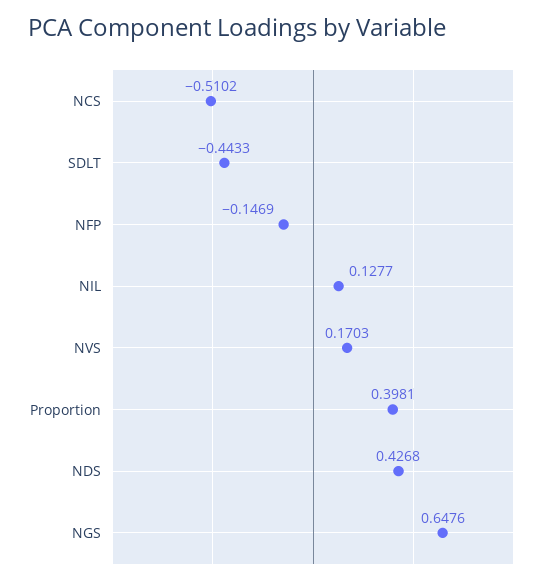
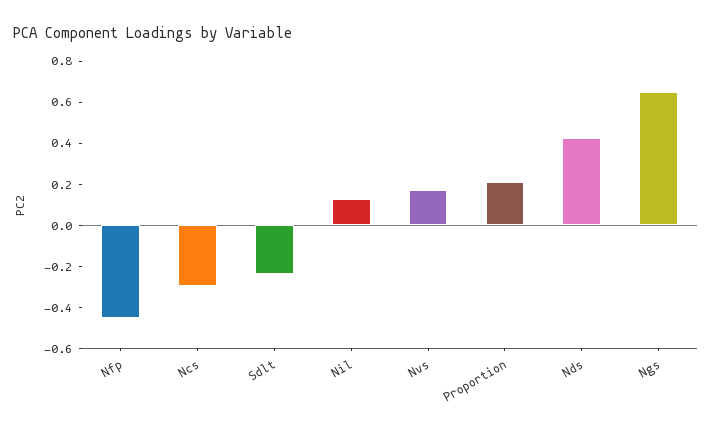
  {
-   "NCS": -0.5102,
+   "NCS": -0.3,
-   "SDLT": -0.4433,
+   "SDLT": -0.25,
-   "NFP": -0.1469,
+   "NFP": -0.45,
    "NIL": 0.1277,
    "NVS": 0.1703,
-   "Proportion": 0.3981,
+   "Proportion": 0.2,
    "NDS": 0.4268,
    "NGS": 0.6476
  }

